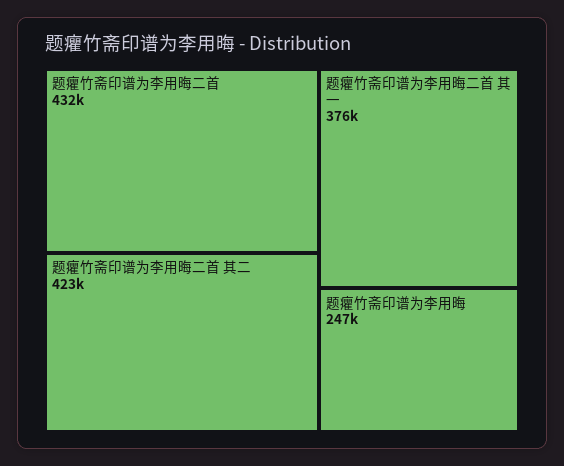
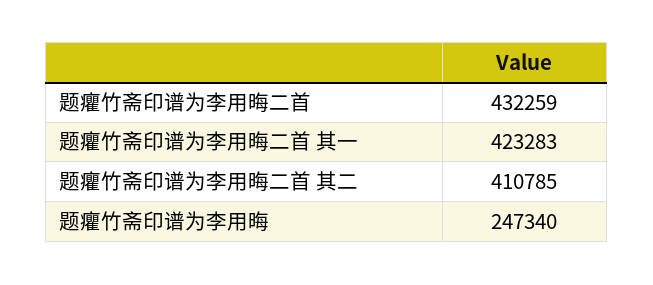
  {
    "题癯竹斋印谱为李用晦二首": 432259,
-   "题癯竹斋印谱为李用晦二首 其二": 423000,
+   "题癯竹斋印谱为李用晦二首 其二": 410785,
-   "题癯竹斋印谱为李用晦二首 其一": 376000,
+   "题癯竹斋印谱为李用晦二首 其一": 423283,
    "题癯竹斋印谱为李用晦": 247340
  }

